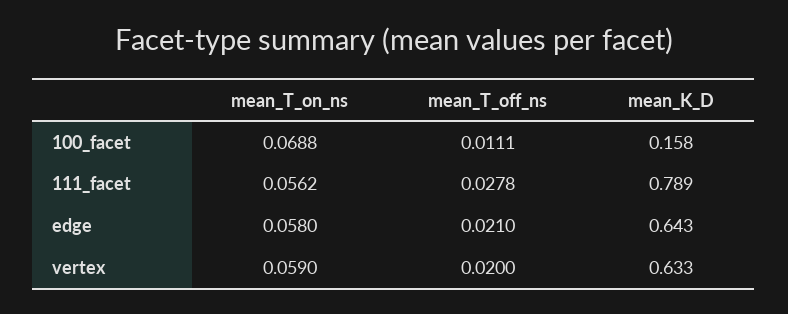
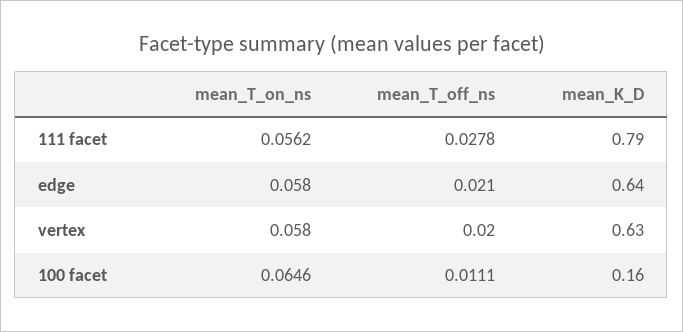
  {
    "mean_T_on_ns": {
-     "100_facet": 0.0688,
+     "100_facet": 0.0646,
      "111_facet": 0.0562,
      "edge": 0.058,
-     "vertex": 0.059
+     "vertex": 0.058
    },
    "mean_T_off_ns": {
      "100_facet": 0.0111,
      "111_facet": 0.0278,
      "edge": 0.021,
      "vertex": 0.02
    },
    "mean_K_D": {
      "100_facet": 0.158,
      "111_facet": 0.789,
      "edge": 0.643,
      "vertex": 0.633
    }
  }

